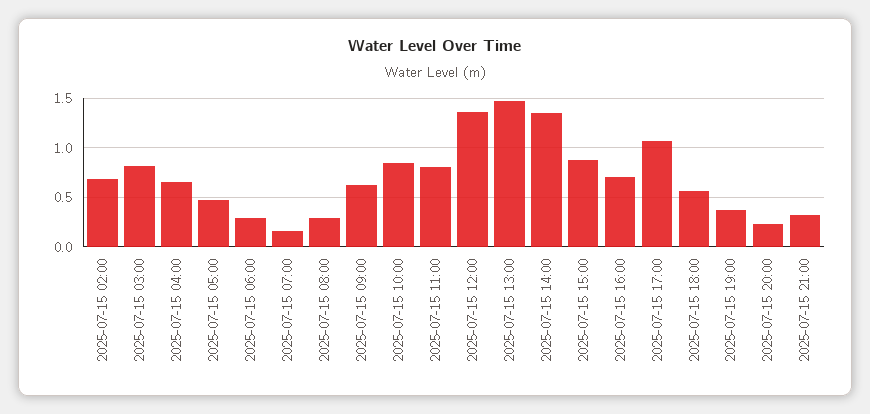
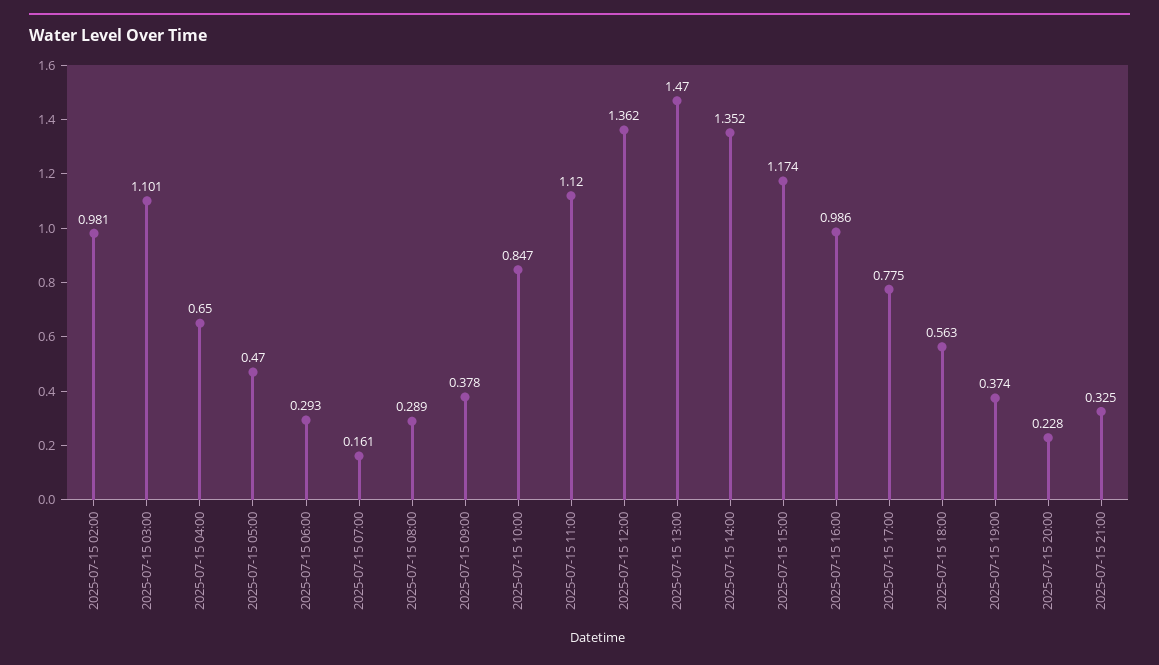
  {
-   "2025-07-15 02:00": 0.7,
+   "2025-07-15 02:00": 0.981,
-   "2025-07-15 03:00": 0.8,
+   "2025-07-15 03:00": 1.101,
    "2025-07-15 04:00": 0.65,
    "2025-07-15 05:00": 0.47,
    "2025-07-15 06:00": 0.293,
    "2025-07-15 07:00": 0.161,
    "2025-07-15 08:00": 0.289,
-   "2025-07-15 09:00": 0.6,
+   "2025-07-15 09:00": 0.378,
    "2025-07-15 10:00": 0.847,
-   "2025-07-15 11:00": 0.8,
+   "2025-07-15 11:00": 1.12,
    "2025-07-15 12:00": 1.362,
    "2025-07-15 13:00": 1.47,
    "2025-07-15 14:00": 1.352,
-   "2025-07-15 15:00": 0.9,
+   "2025-07-15 15:00": 1.174,
-   "2025-07-15 16:00": 0.7,
+   "2025-07-15 16:00": 0.986,
-   "2025-07-15 17:00": 1.1,
+   "2025-07-15 17:00": 0.775,
    "2025-07-15 18:00": 0.563,
    "2025-07-15 19:00": 0.374,
    "2025-07-15 20:00": 0.228,
    "2025-07-15 21:00": 0.325
  }

